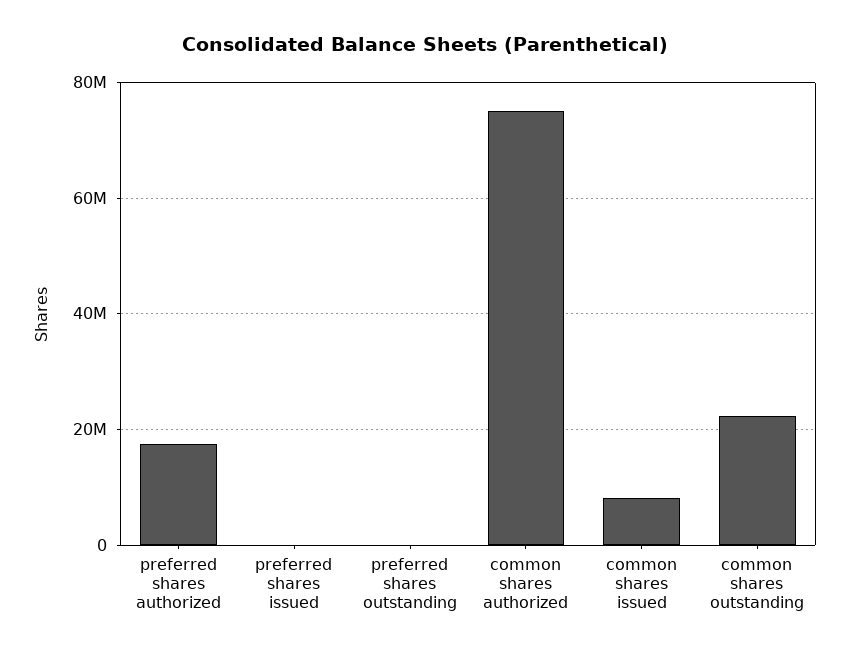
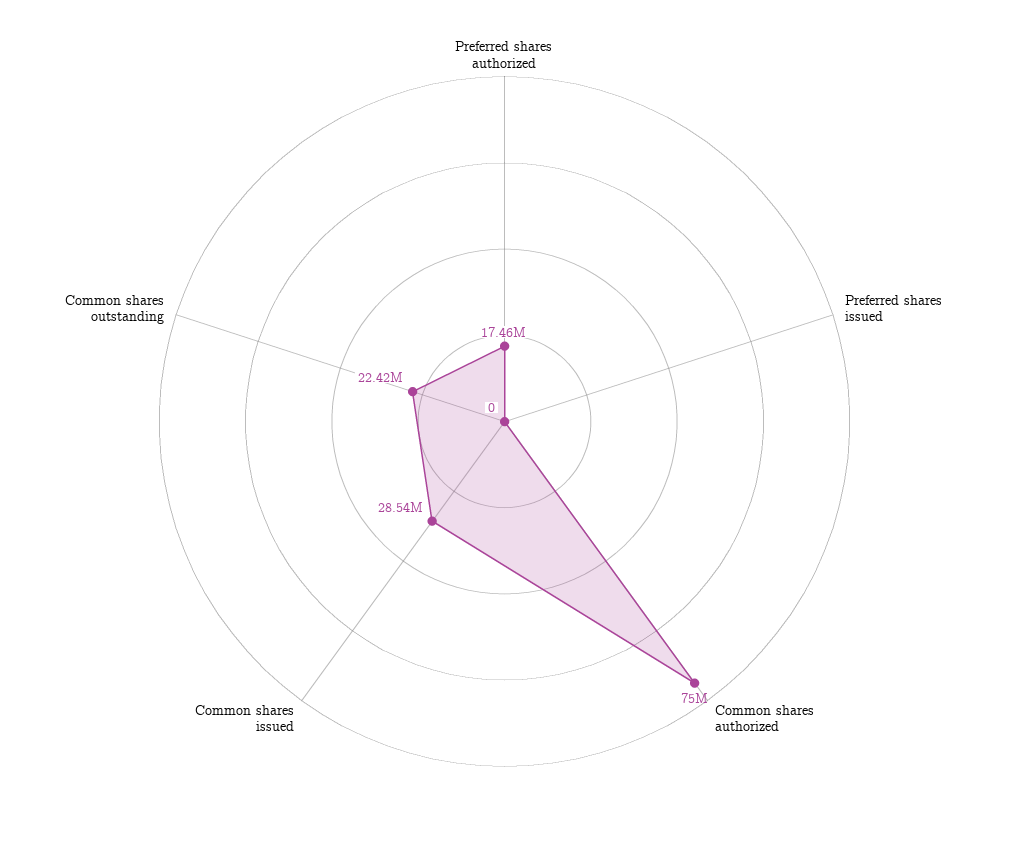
  {
    "preferred shares authorized": 17460000,
    "preferred shares issued": 0,
-   "preferred shares outstanding": 0,
    "common shares authorized": 75000000,
-   "common shares issued": 8000000,
+   "common shares issued": 28540000,
    "common shares outstanding": 22420000
  }

